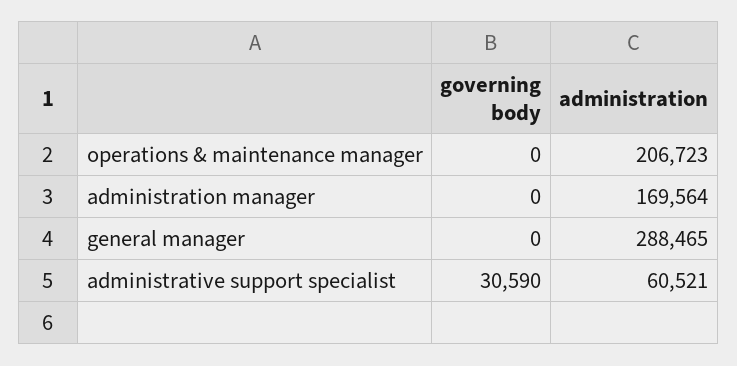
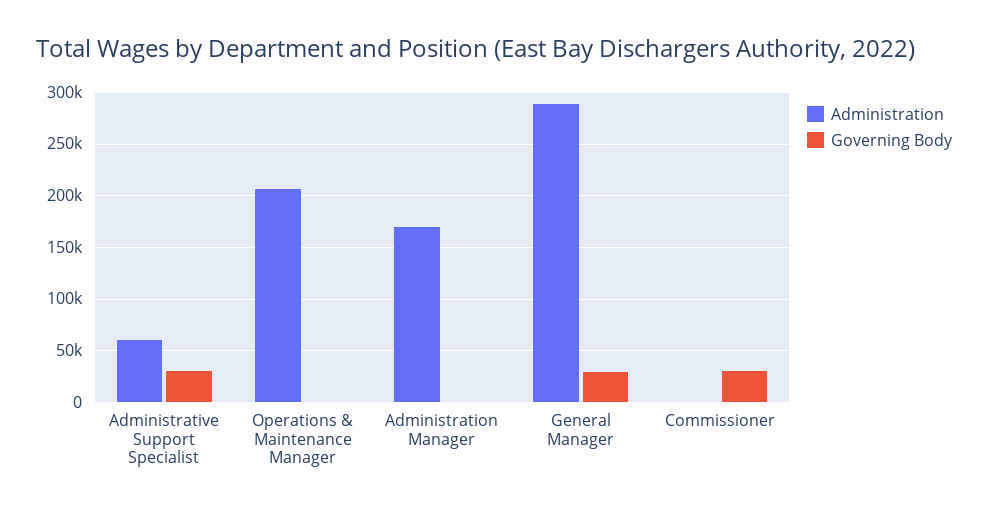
  {
    "governing body": {
      "operations & maintenance manager": 0,
      "administration manager": 0,
-     "general manager": 0,
+     "general manager": 30000,
-     "administrative support specialist": 30590
+     "administrative support specialist": 30590,
+     "Commissioner": 30000
    },
    "administration": {
      "operations & maintenance manager": 206723,
      "administration manager": 169564,
      "general manager": 288465,
-     "administrative support specialist": 60521
+     "administrative support specialist": 60521,
+     "Commissioner": 0
    }
  }

